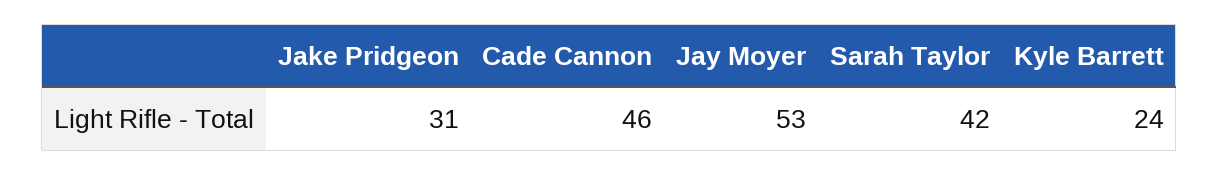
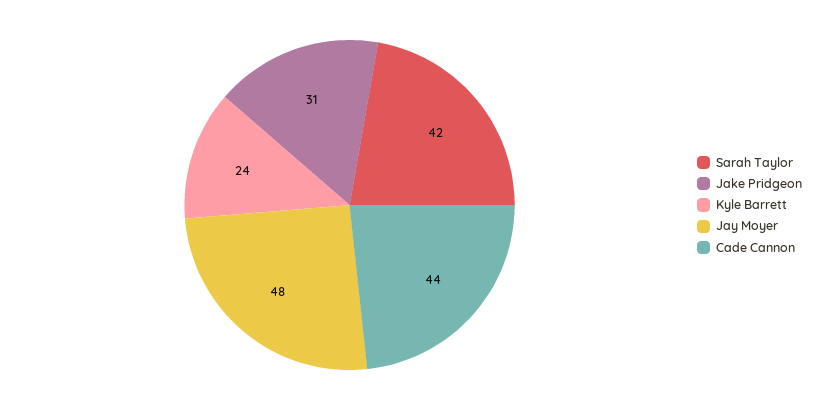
  {
    "Jake Pridgeon": 31,
-   "Cade Cannon": 46,
+   "Cade Cannon": 44,
-   "Jay Moyer": 53,
+   "Jay Moyer": 48,
    "Sarah Taylor": 42,
    "Kyle Barrett": 24
  }

